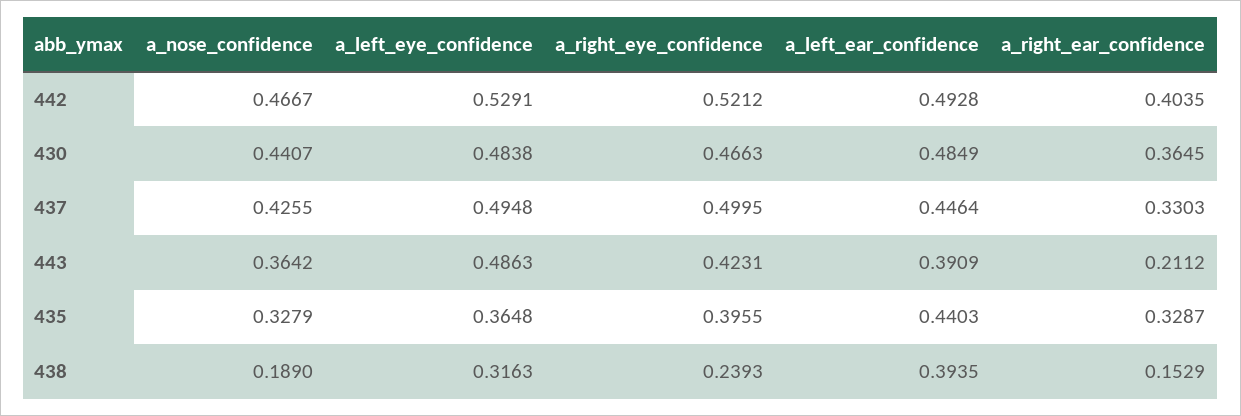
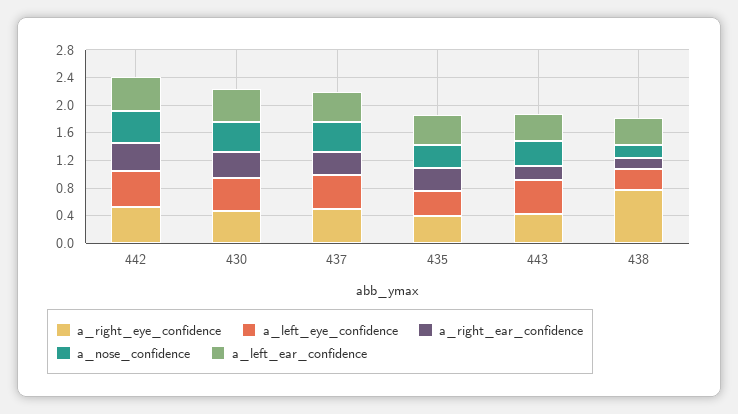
  {
    "a_nose_confidence": {
      "442": 0.4667,
      "430": 0.4407,
      "437": 0.4255,
      "443": 0.3642,
      "435": 0.3279,
      "438": 0.189
    },
    "a_left_eye_confidence": {
      "442": 0.5291,
      "430": 0.4838,
      "437": 0.4948,
      "443": 0.4863,
      "435": 0.3648,
      "438": 0.3163
    },
    "a_right_eye_confidence": {
      "442": 0.5212,
      "430": 0.4663,
      "437": 0.4995,
      "443": 0.4231,
      "435": 0.3955,
-     "438": 0.2393
+     "438": 0.8
    },
    "a_left_ear_confidence": {
      "442": 0.4928,
      "430": 0.4849,
      "437": 0.4464,
      "443": 0.3909,
      "435": 0.4403,
      "438": 0.3935
    },
    "a_right_ear_confidence": {
      "442": 0.4035,
      "430": 0.3645,
      "437": 0.3303,
      "443": 0.2112,
      "435": 0.3287,
      "438": 0.1529
    }
  }

